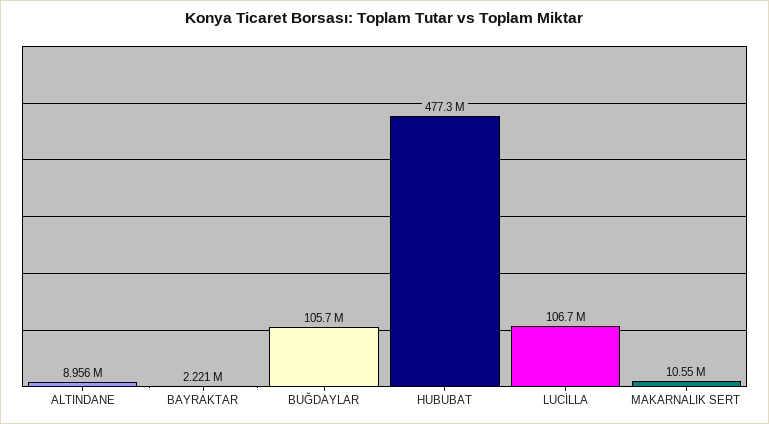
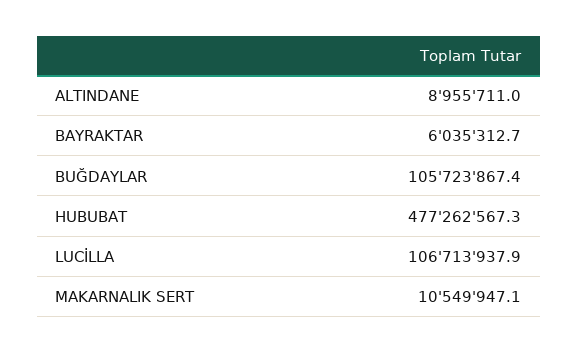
  {
    "ALTINDANE": 8955711,
-   "BAYRAKTAR": 2221000,
+   "BAYRAKTAR": 6035312.7,
    "BUĞDAYLAR": 105723867.4,
    "HUBUBAT": 477262567.3,
    "LUCİLLA": 106713937.9,
    "MAKARNALIK SERT": 10549947.1
  }

